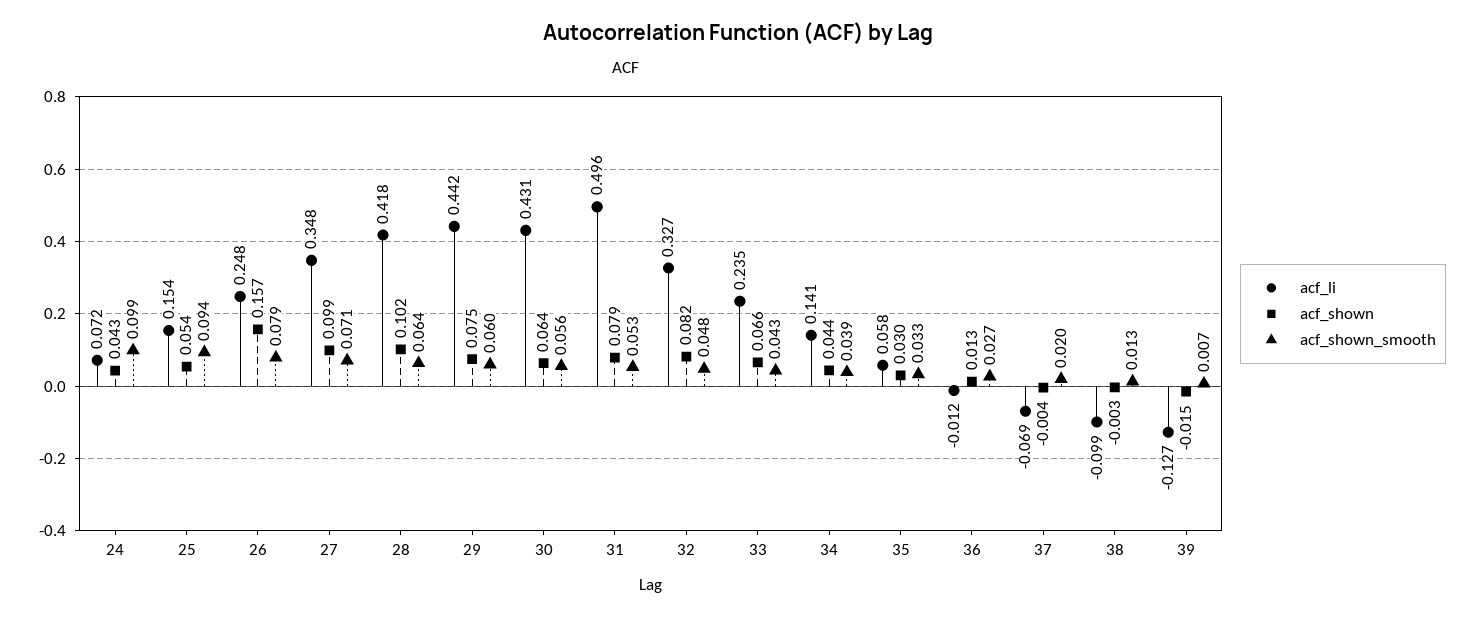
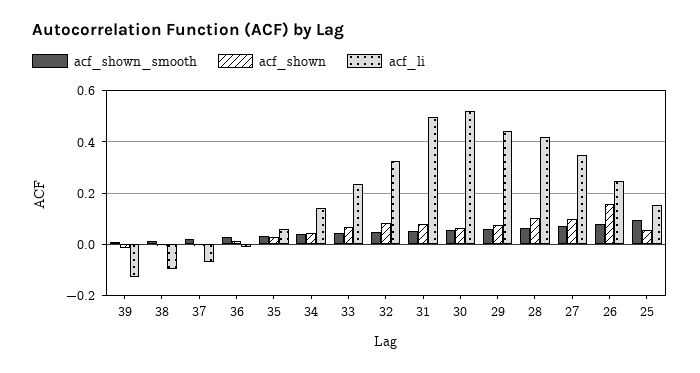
  {
    "acf_li": {
-     "24": 0.072,
      "25": 0.154,
      "26": 0.248,
      "27": 0.348,
      "28": 0.418,
      "29": 0.442,
-     "30": 0.431,
+     "30": 0.525,
      "31": 0.496,
      "32": 0.327,
      "33": 0.235,
      "34": 0.141,
      "35": 0.058,
      "36": -0.012,
      "37": -0.069,
      "38": -0.099,
      "39": -0.127
    },
    "acf_shown": {
-     "24": 0.043,
      "25": 0.054,
      "26": 0.157,
      "27": 0.099,
      "28": 0.102,
      "29": 0.075,
      "30": 0.064,
      "31": 0.079,
      "32": 0.082,
      "33": 0.066,
      "34": 0.044,
      "35": 0.03,
      "36": 0.013,
      "37": -0.004,
      "38": -0.003,
      "39": -0.015
    },
    "acf_shown_smooth": {
-     "24": 0.099,
      "25": 0.094,
      "26": 0.079,
      "27": 0.071,
      "28": 0.064,
      "29": 0.06,
      "30": 0.056,
      "31": 0.053,
      "32": 0.048,
      "33": 0.043,
      "34": 0.039,
      "35": 0.033,
      "36": 0.027,
      "37": 0.02,
      "38": 0.013,
      "39": 0.007
    }
  }

